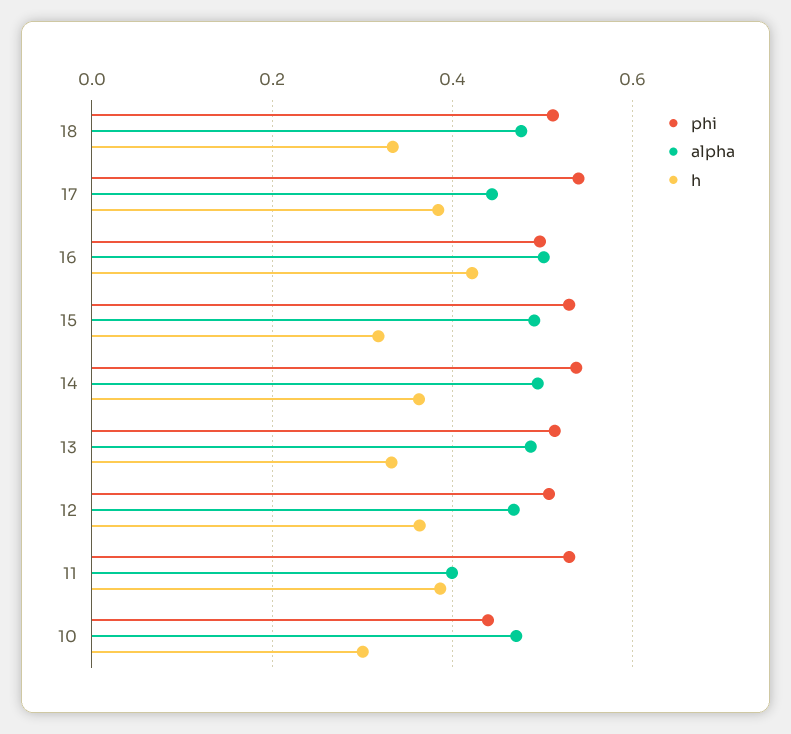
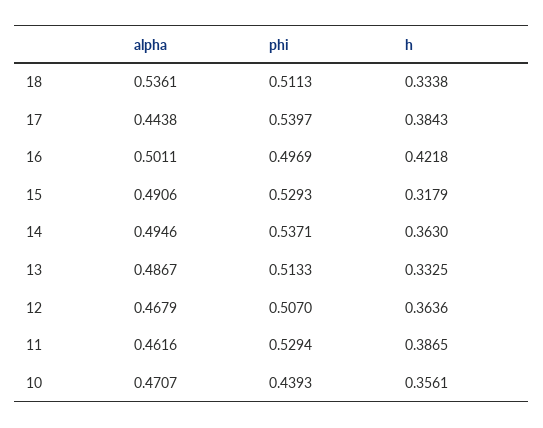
  {
    "phi": {
      "18": 0.5113,
      "17": 0.5397,
      "16": 0.4969,
      "15": 0.5293,
      "14": 0.5371,
      "13": 0.5133,
      "12": 0.507,
      "11": 0.5294,
      "10": 0.4393
    },
    "alpha": {
-     "18": 0.48,
+     "18": 0.5361,
      "17": 0.4438,
      "16": 0.5011,
      "15": 0.4906,
      "14": 0.4946,
      "13": 0.4867,
      "12": 0.4679,
-     "11": 0.4,
+     "11": 0.4616,
      "10": 0.4707
    },
    "h": {
      "18": 0.3338,
      "17": 0.3843,
      "16": 0.4218,
      "15": 0.3179,
      "14": 0.363,
      "13": 0.3325,
      "12": 0.3636,
      "11": 0.3865,
-     "10": 0.3
+     "10": 0.3561
    }
  }

